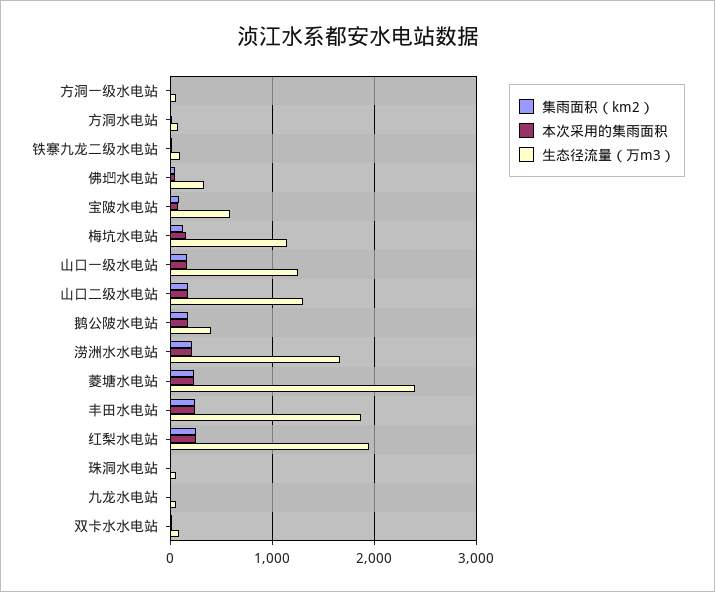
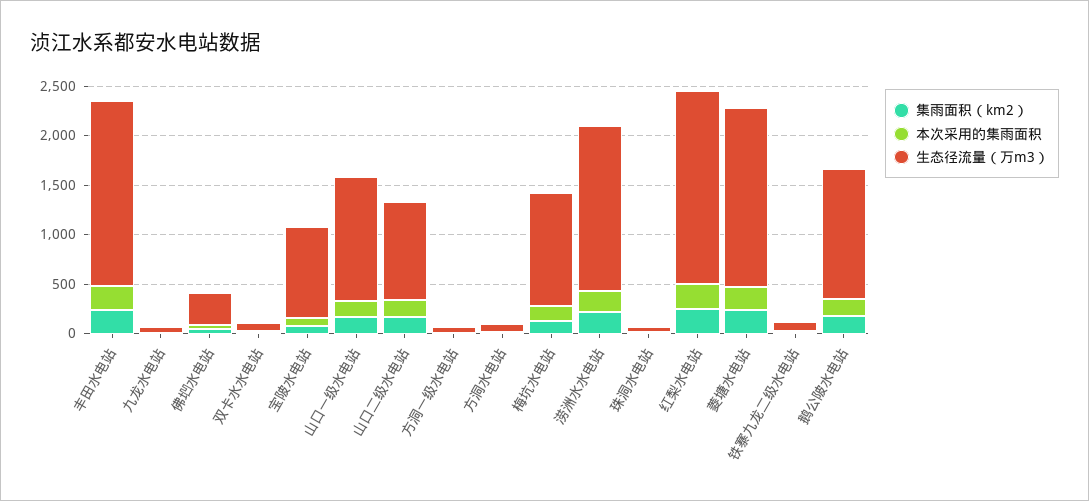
  {
    "集雨面积（km2）": {
      "方洞一级水电站": 0,
      "方洞水电站": 0,
      "铁寨九龙二级水电站": 0,
      "佛垇水电站": 0,
      "宝陂水电站": 100,
      "梅坑水电站": 100,
      "山口一级水电站": 200,
      "山口二级水电站": 200,
      "鹅公陂水电站": 200,
      "涝洲水水电站": 200,
      "菱塘水电站": 200,
      "丰田水电站": 200,
      "红梨水电站": 200,
      "珠洞水电站": 0,
      "九龙水电站": 0,
      "双卡水水电站": 0
    },
    "本次采用的集雨面积": {
      "方洞一级水电站": 0,
      "方洞水电站": 0,
      "铁寨九龙二级水电站": 0,
      "佛垇水电站": 0,
      "宝陂水电站": 100,
      "梅坑水电站": 100,
      "山口一级水电站": 200,
      "山口二级水电站": 200,
      "鹅公陂水电站": 200,
      "涝洲水水电站": 200,
      "菱塘水电站": 200,
      "丰田水电站": 200,
      "红梨水电站": 300,
      "珠洞水电站": 0,
      "九龙水电站": 0,
      "双卡水水电站": 0
    },
    "生态径流量（万m3）": {
      "方洞一级水电站": 100,
      "方洞水电站": 100,
      "铁寨九龙二级水电站": 100,
      "佛垇水电站": 300,
-     "宝陂水电站": 600,
+     "宝陂水电站": 900,
      "梅坑水电站": 1100,
      "山口一级水电站": 1300,
-     "山口二级水电站": 1300,
+     "山口二级水电站": 1000,
-     "鹅公陂水电站": 400,
+     "鹅公陂水电站": 1300,
      "涝洲水水电站": 1700,
-     "菱塘水电站": 2400,
+     "菱塘水电站": 1800,
      "丰田水电站": 1900,
      "红梨水电站": 1900,
      "珠洞水电站": 100,
      "九龙水电站": 100,
      "双卡水水电站": 100
    }
  }

